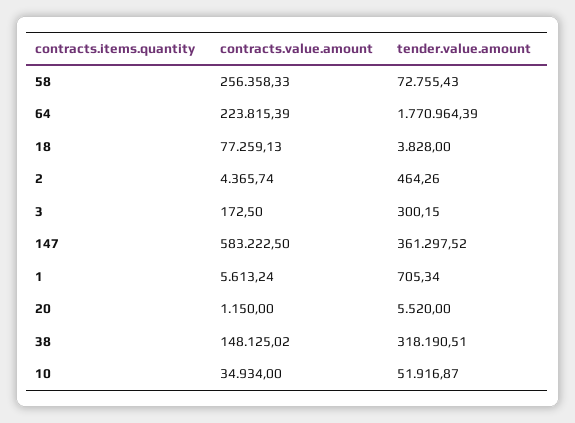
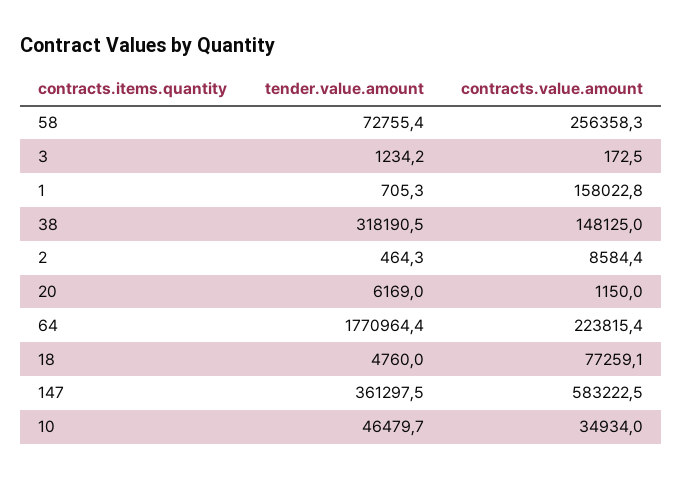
  {
    "contracts.value.amount": {
      "58": 256358.33,
      "64": 223815.39,
      "18": 77259.13,
-     "2": 4365.74,
+     "2": 8584.4,
      "3": 172.5,
      "147": 583222.5,
-     "1": 5613.24,
+     "1": 158022.8,
      "20": 1150,
      "38": 148125.02,
      "10": 34934
    },
    "tender.value.amount": {
      "58": 72755.43,
      "64": 1770964.39,
-     "18": 3828,
+     "18": 4760,
      "2": 464.26,
-     "3": 300.15,
+     "3": 1234.2,
      "147": 361297.52,
      "1": 705.34,
-     "20": 5520,
+     "20": 6169,
      "38": 318190.51,
-     "10": 51916.87
+     "10": 46479.7
    }
  }

